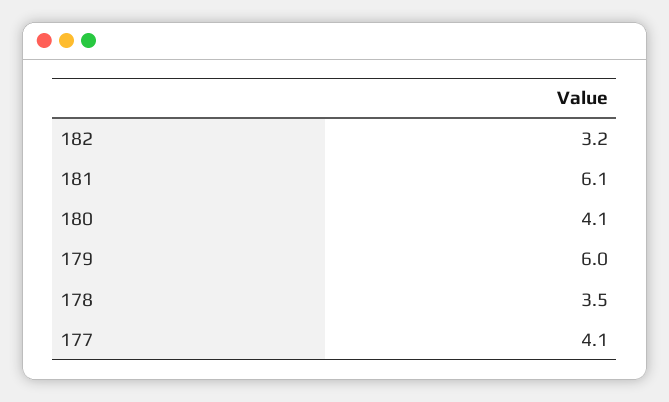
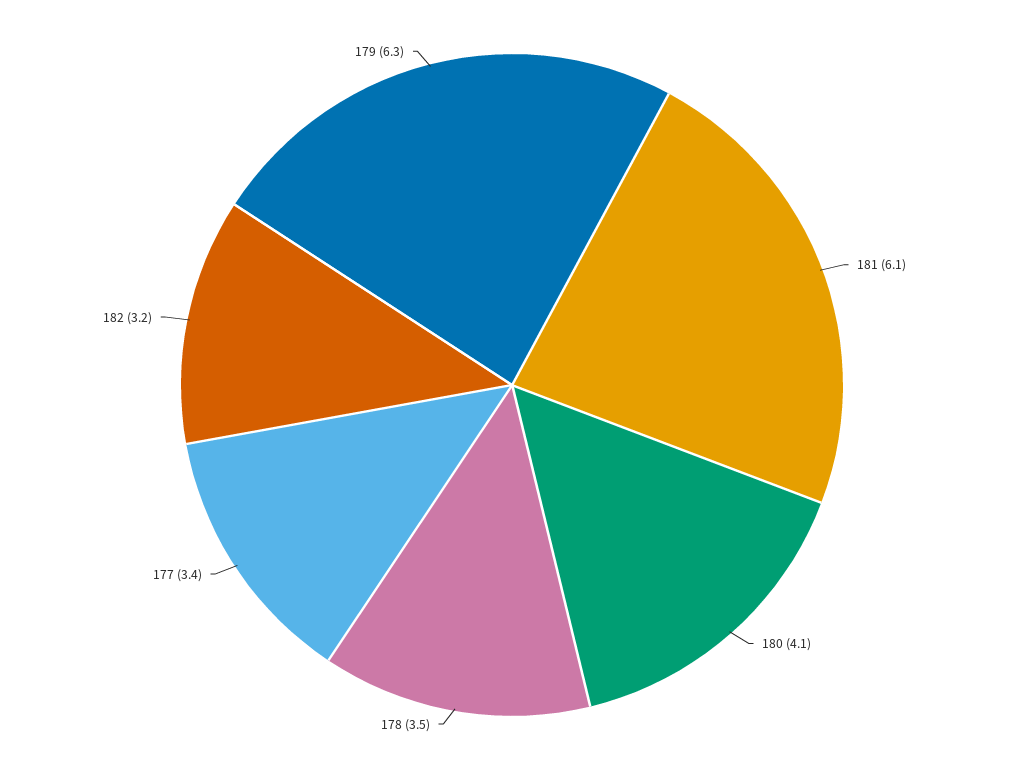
  {
    "182": 3.2,
    "181": 6.1,
    "180": 4.1,
-   "179": 6,
+   "179": 6.3,
    "178": 3.5,
-   "177": 4.1
+   "177": 3.4
  }

